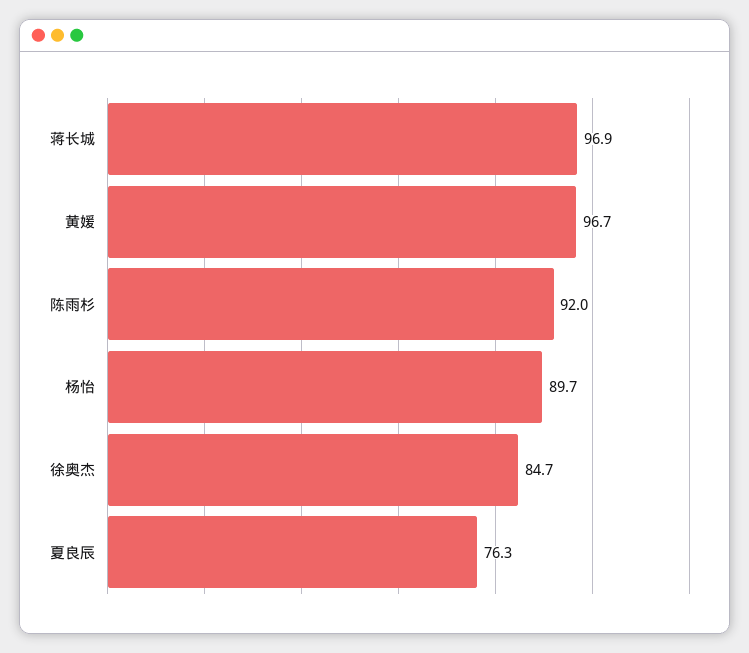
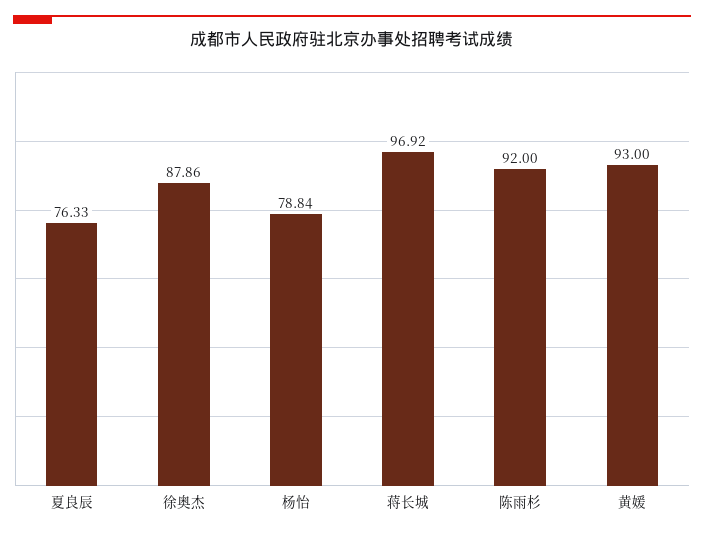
  {
    "蒋长城": 96.92,
-   "黄媛": 96.7,
+   "黄媛": 93,
    "陈雨杉": 92,
-   "杨怡": 89.7,
+   "杨怡": 78.84,
-   "徐奥杰": 84.7,
+   "徐奥杰": 87.86,
    "夏良辰": 76.33
  }

